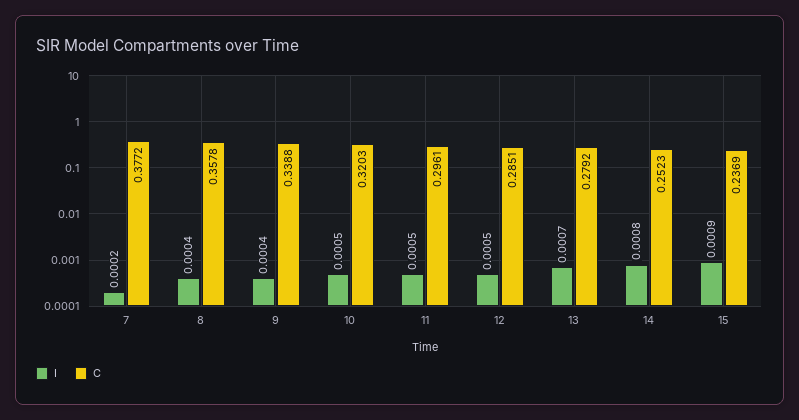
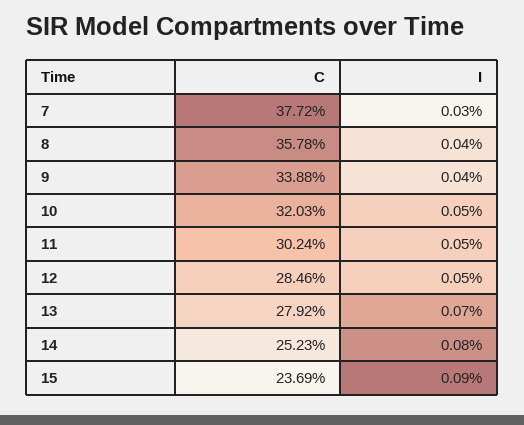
  {
    "I": {
-     "7": 0.0002,
+     "7": 0.0003,
      "8": 0.0004,
      "9": 0.0004,
      "10": 0.0005,
      "11": 0.0005,
      "12": 0.0005,
      "13": 0.0007,
      "14": 0.0008,
      "15": 0.0009
    },
    "C": {
      "7": 0.3772,
      "8": 0.3578,
      "9": 0.3388,
      "10": 0.3203,
-     "11": 0.2961,
+     "11": 0.3024,
-     "12": 0.2851,
+     "12": 0.2846,
      "13": 0.2792,
      "14": 0.2523,
      "15": 0.2369
    }
  }

